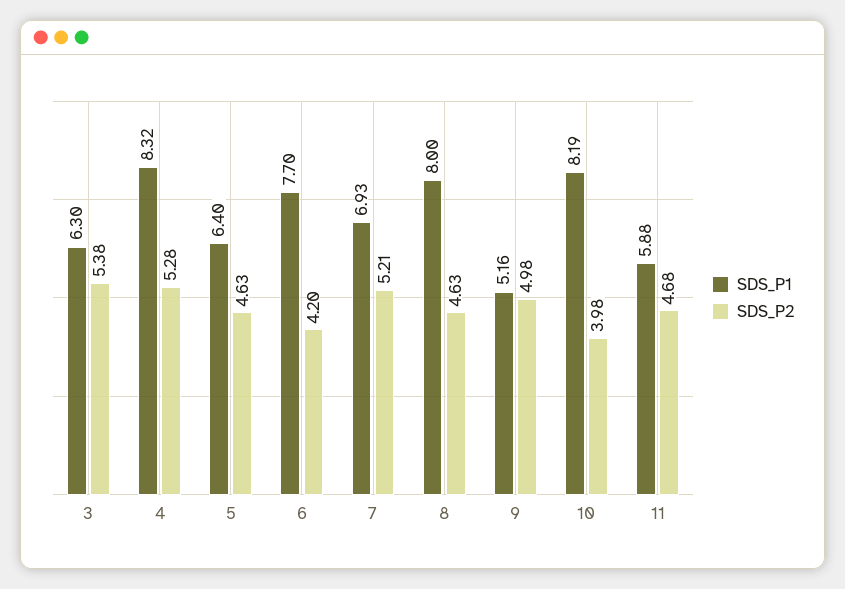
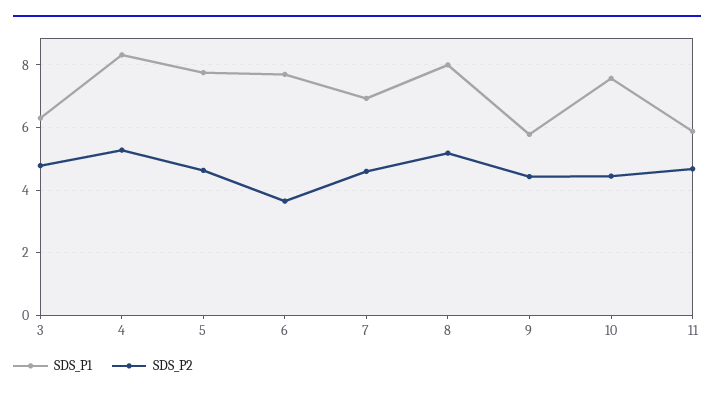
  {
    "SDS_P1": {
      "3": 6.3,
      "4": 8.32,
-     "5": 6.4,
+     "5": 7.8,
      "6": 7.7,
      "7": 6.93,
      "8": 8,
-     "9": 5.16,
+     "9": 5.8,
-     "10": 8.19,
+     "10": 7.6,
      "11": 5.88
    },
    "SDS_P2": {
-     "3": 5.38,
+     "3": 4.8,
      "4": 5.28,
      "5": 4.63,
-     "6": 4.2,
+     "6": 3.6,
-     "7": 5.21,
+     "7": 4.6,
-     "8": 4.63,
+     "8": 5.2,
-     "9": 4.98,
+     "9": 4.4,
-     "10": 3.98,
+     "10": 4.4,
      "11": 4.68
    }
  }

